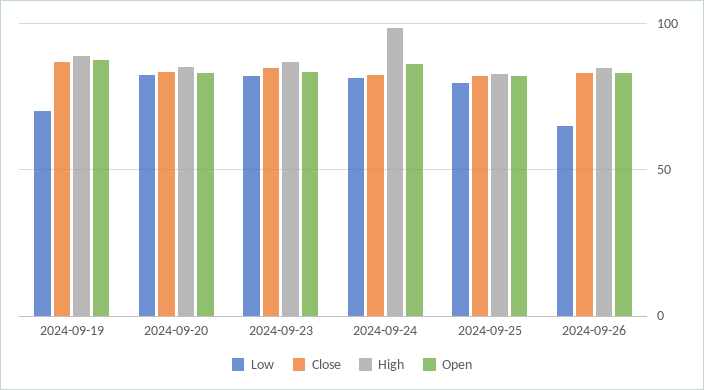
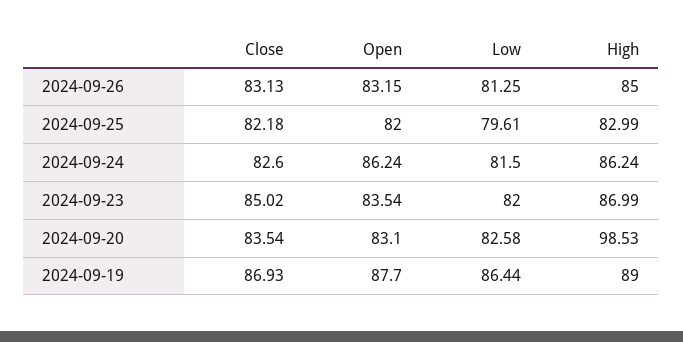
  {
    "Low": {
-     "2024-09-19": 70,
+     "2024-09-19": 86.44,
      "2024-09-20": 82.58,
      "2024-09-23": 82,
      "2024-09-24": 81.5,
      "2024-09-25": 79.61,
-     "2024-09-26": 65
+     "2024-09-26": 81.25
    },
    "Close": {
      "2024-09-19": 86.93,
      "2024-09-20": 83.54,
      "2024-09-23": 85.02,
      "2024-09-24": 82.6,
      "2024-09-25": 82.18,
      "2024-09-26": 83.13
    },
    "High": {
      "2024-09-19": 89,
-     "2024-09-20": 85,
+     "2024-09-20": 98.53,
      "2024-09-23": 86.99,
-     "2024-09-24": 100,
+     "2024-09-24": 86.24,
      "2024-09-25": 82.99,
      "2024-09-26": 85
    },
    "Open": {
      "2024-09-19": 87.7,
      "2024-09-20": 83.1,
      "2024-09-23": 83.54,
      "2024-09-24": 86.24,
      "2024-09-25": 82,
      "2024-09-26": 83.15
    }
  }

